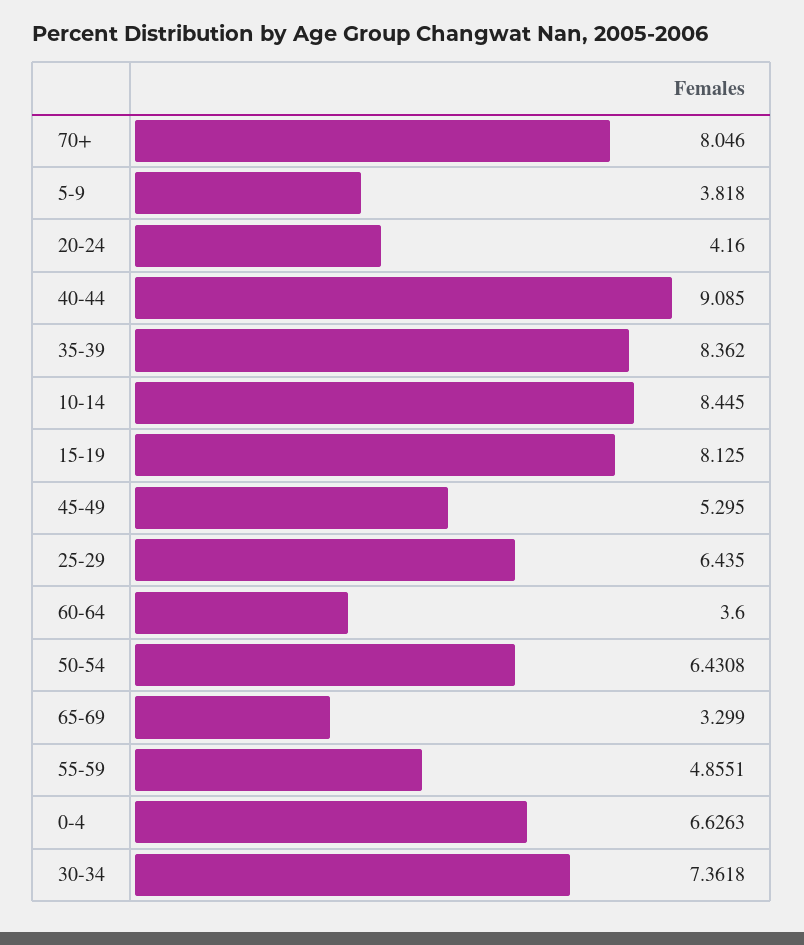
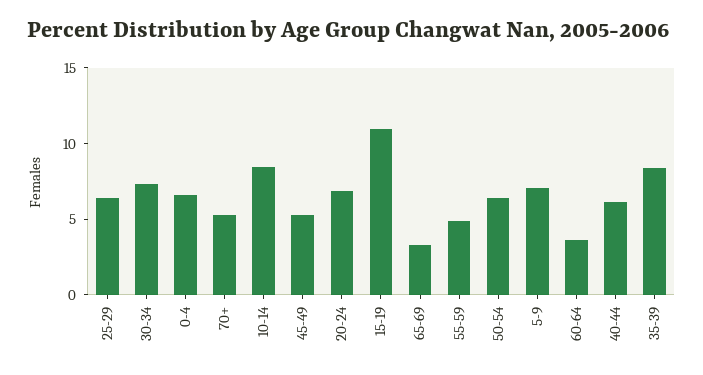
  {
-   "70+": 8.046,
+   "70+": 5,
-   "5-9": 3.818,
+   "5-9": 7,
-   "20-24": 4.16,
+   "20-24": 7,
-   "40-44": 9.085,
+   "40-44": 6,
    "35-39": 8.362,
    "10-14": 8.445,
-   "15-19": 8.125,
+   "15-19": 11,
    "45-49": 5.295,
    "25-29": 6.435,
    "60-64": 3.6,
    "50-54": 6.4308,
    "65-69": 3.299,
    "55-59": 4.8551,
    "0-4": 6.6263,
    "30-34": 7.3618
  }

